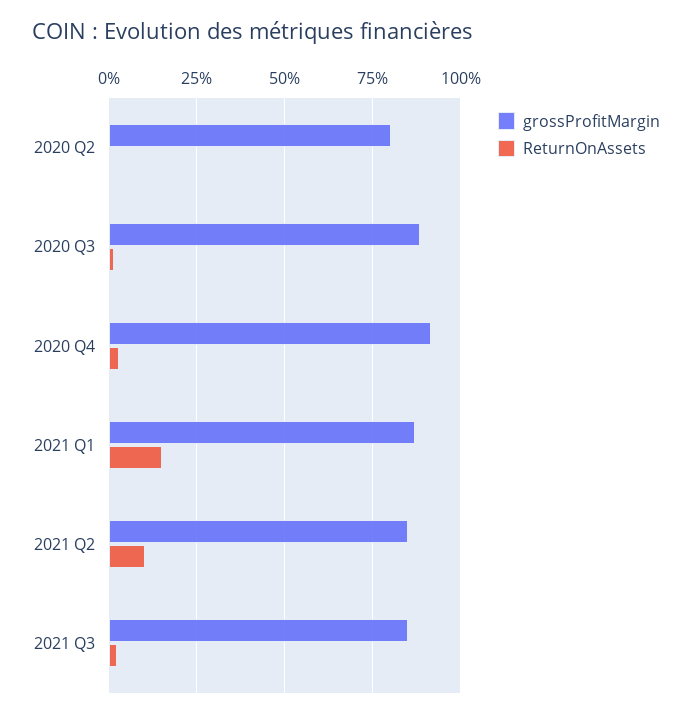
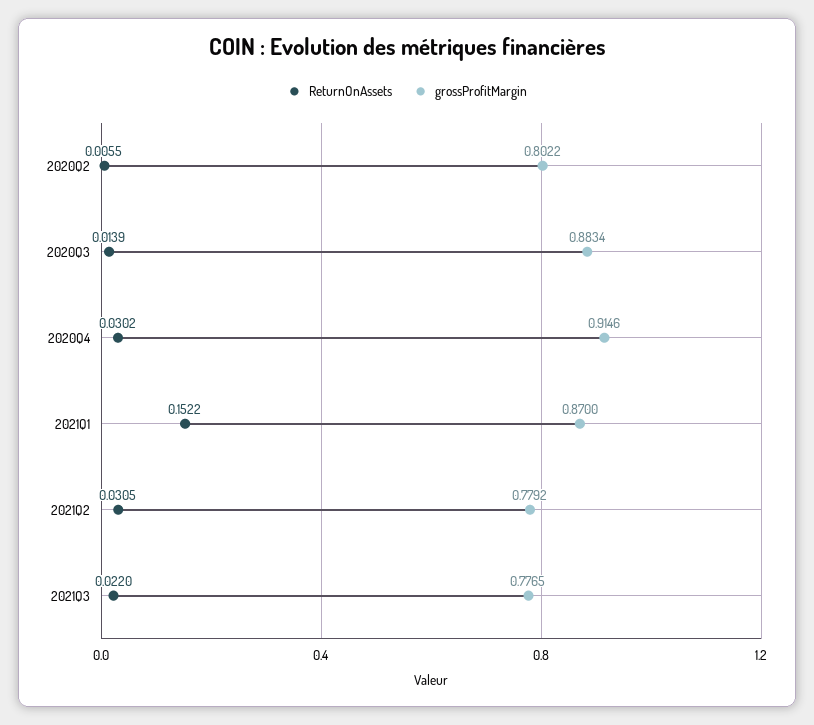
  {
    "grossProfitMargin": {
      "2020 Q2": 0.8022,
      "2020 Q3": 0.8834,
      "2020 Q4": 0.9146,
      "2021 Q1": 0.87,
-     "2021 Q2": 0.85,
+     "2021 Q2": 0.7792,
-     "2021 Q3": 0.85
+     "2021 Q3": 0.7765
    },
    "ReturnOnAssets": {
      "2020 Q2": 0.0055,
      "2020 Q3": 0.0139,
      "2020 Q4": 0.0302,
      "2021 Q1": 0.1522,
-     "2021 Q2": 0.1,
+     "2021 Q2": 0.0305,
      "2021 Q3": 0.022
    }
  }

